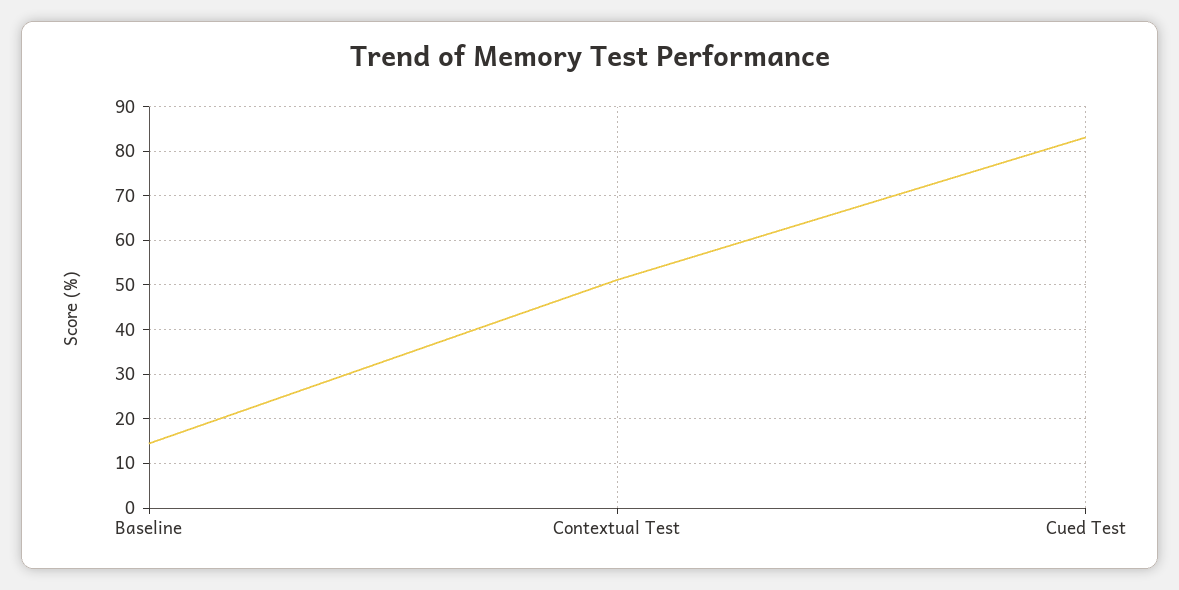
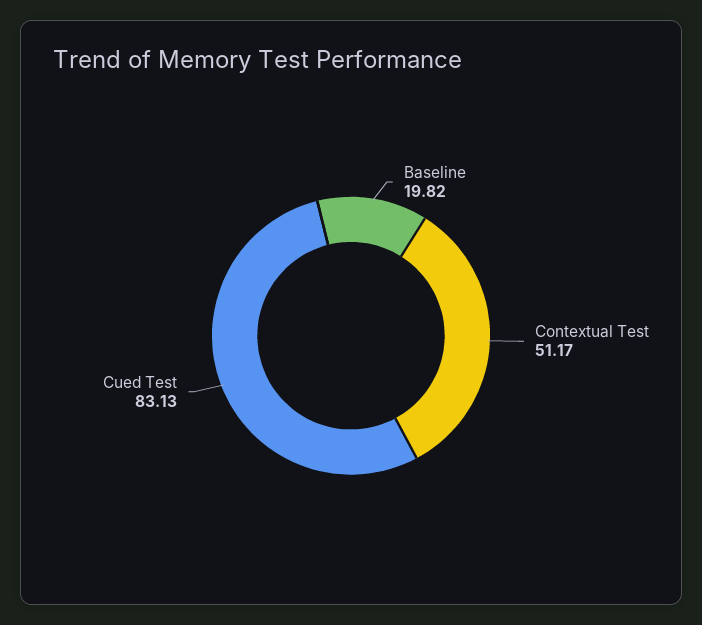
  {
-   "Baseline": 14,
+   "Baseline": 19.82,
    "Contextual Test": 51.17,
    "Cued Test": 83.13
  }

